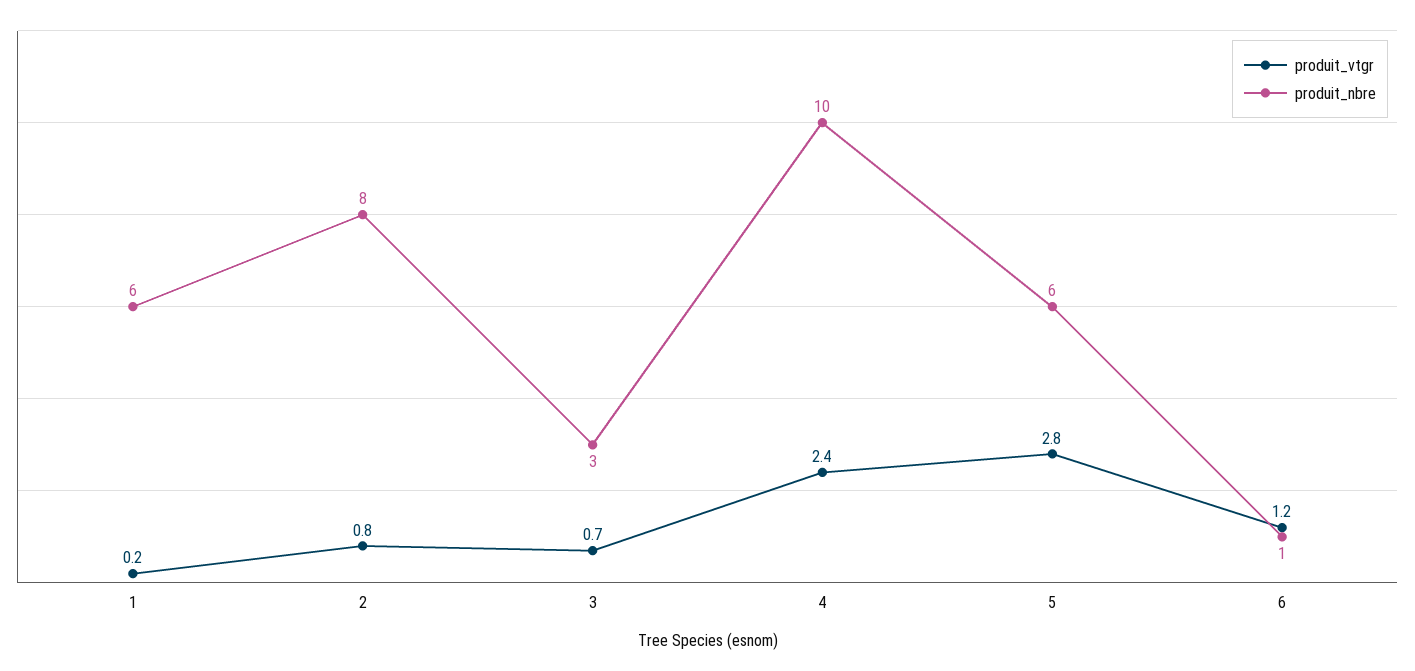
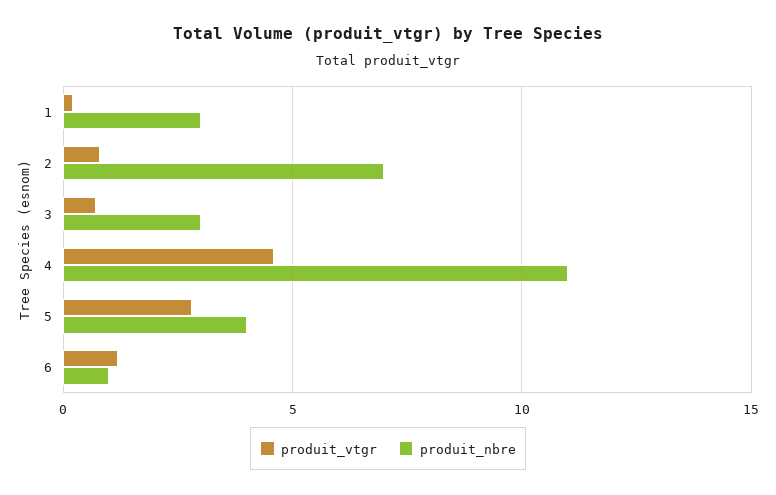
  {
    "produit_vtgr": {
      "1": 0.2,
      "2": 0.8,
      "3": 0.7,
-     "4": 2.4,
+     "4": 4.5,
      "5": 2.8,
      "6": 1.2
    },
    "produit_nbre": {
-     "1": 6,
+     "1": 3,
-     "2": 8,
+     "2": 7,
      "3": 3,
-     "4": 10,
+     "4": 11,
-     "5": 6,
+     "5": 4,
      "6": 1
    }
  }

